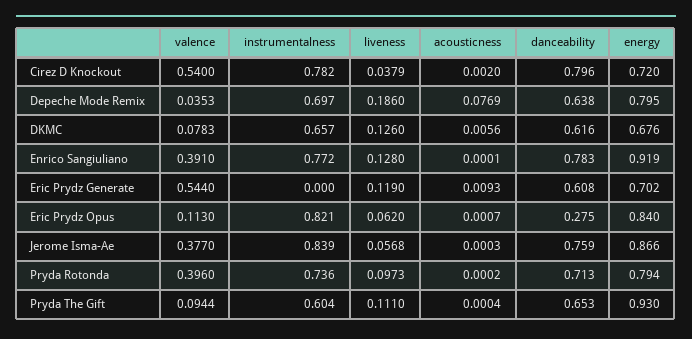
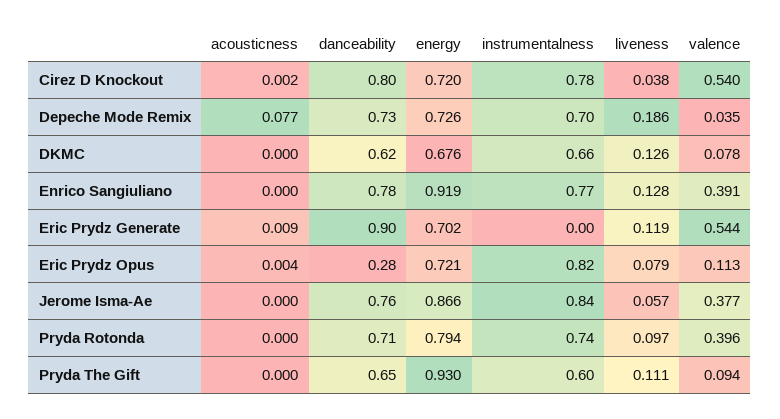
  {
    "valence": {
      "Cirez D Knockout": 0.54,
      "Depeche Mode Remix": 0.0353,
      "DKMC": 0.0783,
      "Enrico Sangiuliano": 0.391,
      "Eric Prydz Generate": 0.544,
      "Eric Prydz Opus": 0.113,
      "Jerome Isma-Ae": 0.377,
      "Pryda Rotonda": 0.396,
      "Pryda The Gift": 0.0944
    },
    "instrumentalness": {
      "Cirez D Knockout": 0.782,
      "Depeche Mode Remix": 0.697,
      "DKMC": 0.657,
      "Enrico Sangiuliano": 0.772,
      "Eric Prydz Generate": 0,
      "Eric Prydz Opus": 0.821,
      "Jerome Isma-Ae": 0.839,
      "Pryda Rotonda": 0.736,
      "Pryda The Gift": 0.604
    },
    "liveness": {
      "Cirez D Knockout": 0.0379,
      "Depeche Mode Remix": 0.186,
      "DKMC": 0.126,
      "Enrico Sangiuliano": 0.128,
      "Eric Prydz Generate": 0.119,
-     "Eric Prydz Opus": 0.062,
+     "Eric Prydz Opus": 0.079,
      "Jerome Isma-Ae": 0.0568,
      "Pryda Rotonda": 0.0973,
      "Pryda The Gift": 0.111
    },
    "acousticness": {
      "Cirez D Knockout": 0.002,
      "Depeche Mode Remix": 0.0769,
-     "DKMC": 0.0056,
+     "DKMC": 0,
      "Enrico Sangiuliano": 0.0001,
      "Eric Prydz Generate": 0.0093,
-     "Eric Prydz Opus": 0.0007,
+     "Eric Prydz Opus": 0.004,
      "Jerome Isma-Ae": 0.0003,
      "Pryda Rotonda": 0.0002,
      "Pryda The Gift": 0.0004
    },
    "danceability": {
      "Cirez D Knockout": 0.796,
-     "Depeche Mode Remix": 0.638,
+     "Depeche Mode Remix": 0.73,
      "DKMC": 0.616,
      "Enrico Sangiuliano": 0.783,
-     "Eric Prydz Generate": 0.608,
+     "Eric Prydz Generate": 0.9,
      "Eric Prydz Opus": 0.275,
      "Jerome Isma-Ae": 0.759,
      "Pryda Rotonda": 0.713,
      "Pryda The Gift": 0.653
    },
    "energy": {
      "Cirez D Knockout": 0.72,
-     "Depeche Mode Remix": 0.795,
+     "Depeche Mode Remix": 0.726,
      "DKMC": 0.676,
      "Enrico Sangiuliano": 0.919,
      "Eric Prydz Generate": 0.702,
-     "Eric Prydz Opus": 0.84,
+     "Eric Prydz Opus": 0.721,
      "Jerome Isma-Ae": 0.866,
      "Pryda Rotonda": 0.794,
      "Pryda The Gift": 0.93
    }
  }

